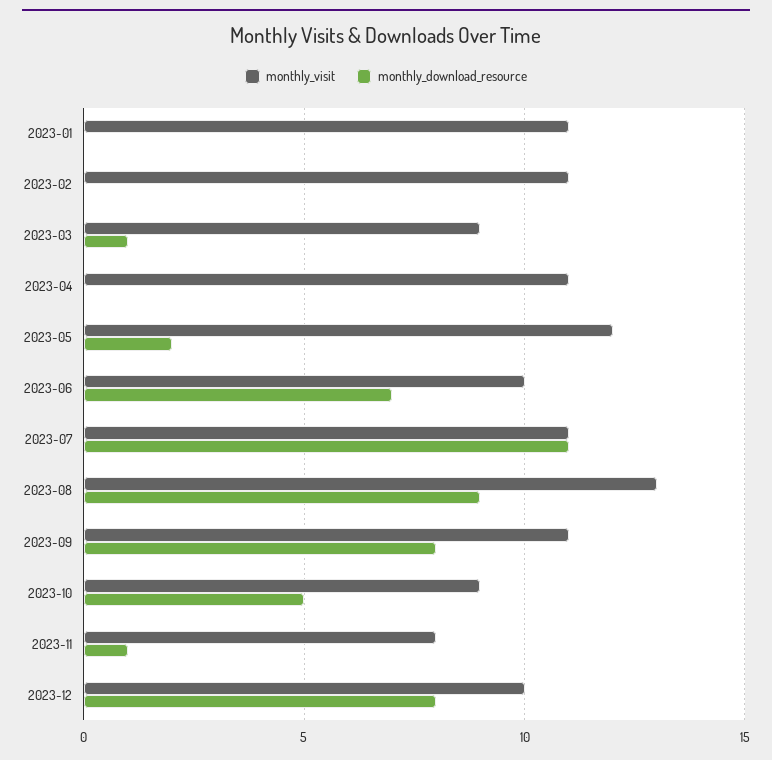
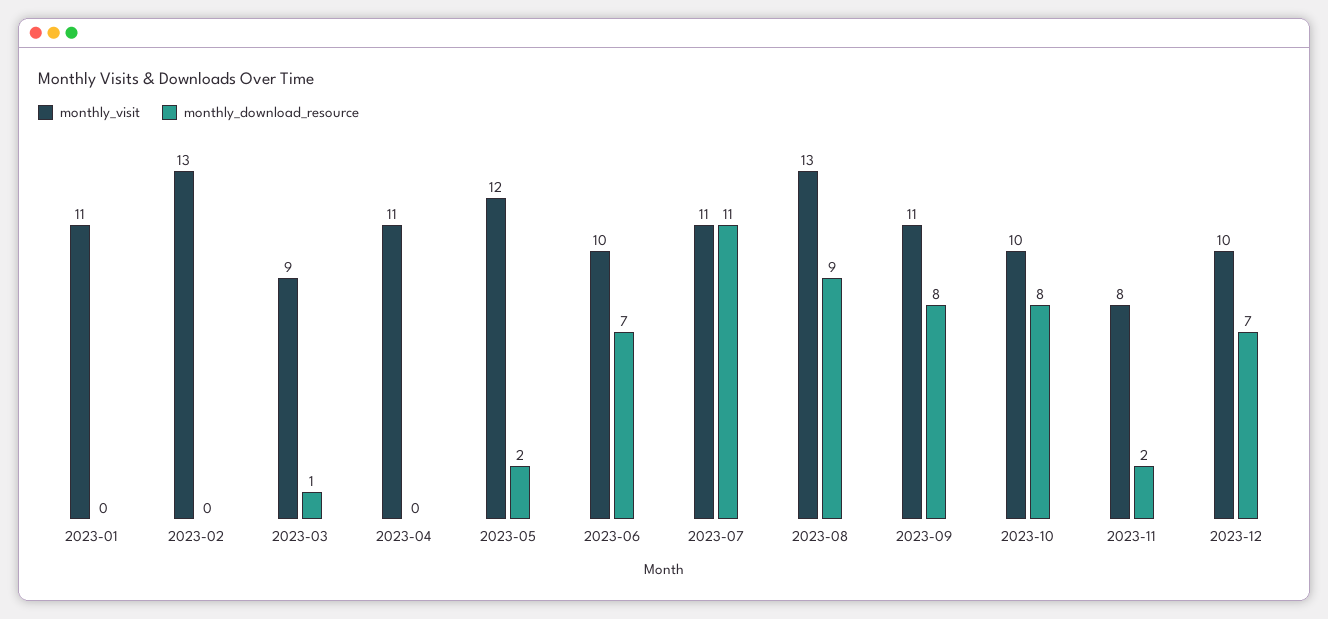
  {
    "monthly_visit": {
      "2023-01": 11,
-     "2023-02": 11,
+     "2023-02": 13,
      "2023-03": 9,
      "2023-04": 11,
      "2023-05": 12,
      "2023-06": 10,
      "2023-07": 11,
      "2023-08": 13,
      "2023-09": 11,
-     "2023-10": 9,
+     "2023-10": 10,
      "2023-11": 8,
      "2023-12": 10
    },
    "monthly_download_resource": {
      "2023-01": 0,
      "2023-02": 0,
      "2023-03": 1,
      "2023-04": 0,
      "2023-05": 2,
      "2023-06": 7,
      "2023-07": 11,
      "2023-08": 9,
      "2023-09": 8,
-     "2023-10": 5,
+     "2023-10": 8,
-     "2023-11": 1,
+     "2023-11": 2,
-     "2023-12": 8
+     "2023-12": 7
    }
  }

